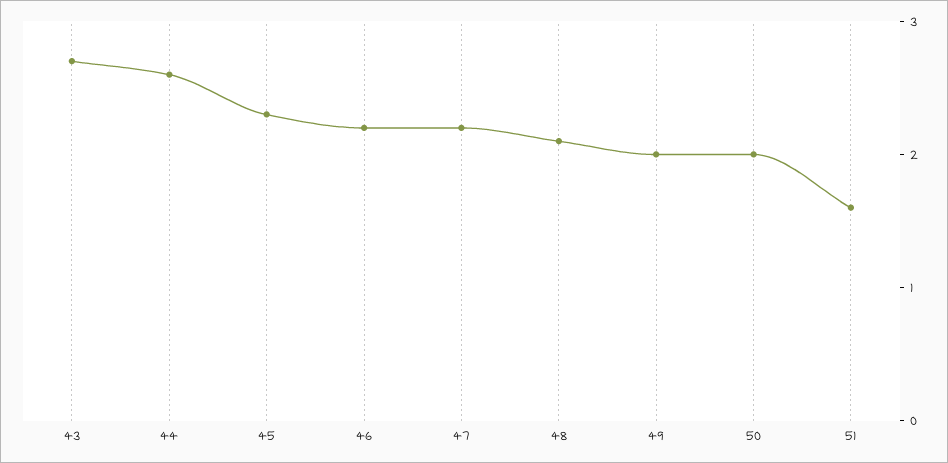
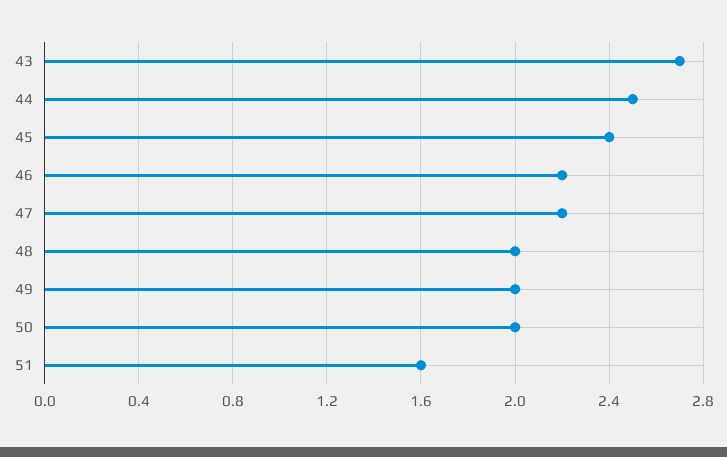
  {
    "43": 2.7,
-   "44": 2.6,
+   "44": 2.5,
-   "45": 2.3,
+   "45": 2.4,
    "46": 2.2,
    "47": 2.2,
-   "48": 2.1,
+   "48": 2,
    "49": 2,
    "50": 2,
    "51": 1.6
  }

